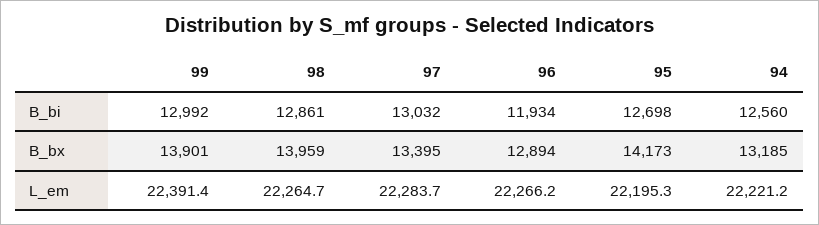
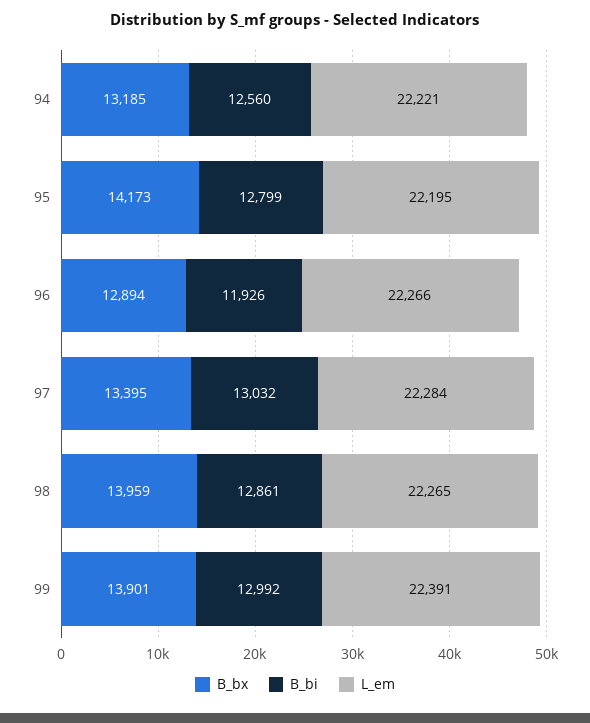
  {
    "B_bi": {
      "99": 12992,
      "98": 12861,
      "97": 13032,
-     "96": 11934,
+     "96": 11926,
-     "95": 12698,
+     "95": 12799,
      "94": 12560
    },
    "B_bx": {
      "99": 13901,
      "98": 13959,
      "97": 13395,
      "96": 12894,
      "95": 14173,
      "94": 13185
    },
    "L_em": {
      "99": 22391.4,
      "98": 22264.7,
      "97": 22283.7,
      "96": 22266.2,
      "95": 22195.3,
      "94": 22221.2
    }
  }

